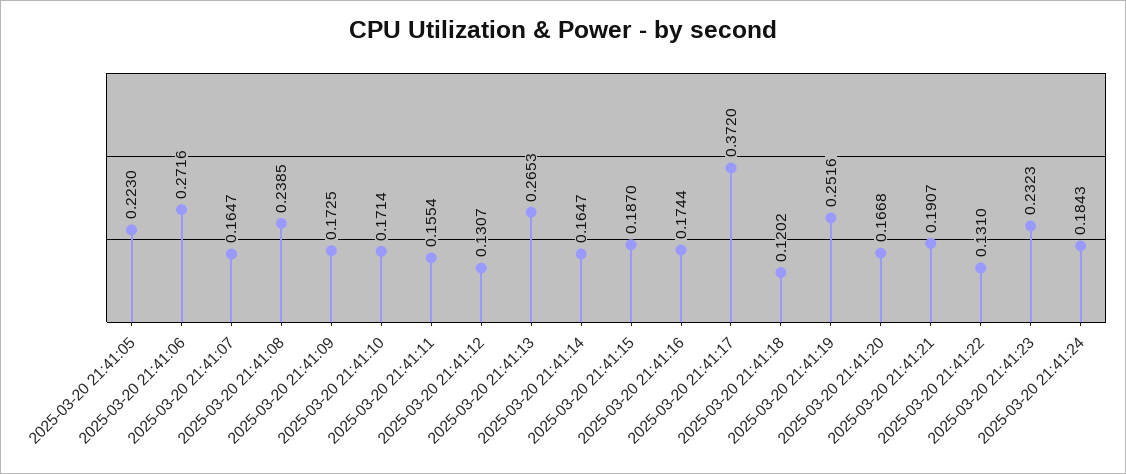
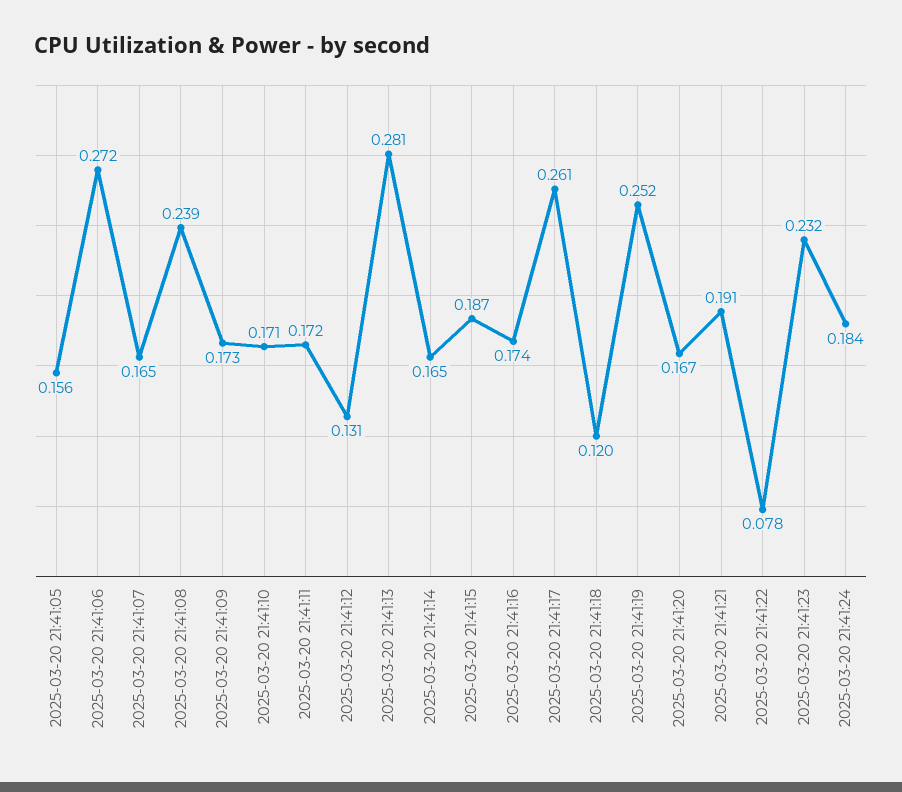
  {
-   "2025-03-20 21:41:05": 0.223,
+   "2025-03-20 21:41:05": 0.156,
    "2025-03-20 21:41:06": 0.2716,
    "2025-03-20 21:41:07": 0.1647,
    "2025-03-20 21:41:08": 0.2385,
    "2025-03-20 21:41:09": 0.1725,
    "2025-03-20 21:41:10": 0.1714,
-   "2025-03-20 21:41:11": 0.1554,
+   "2025-03-20 21:41:11": 0.172,
    "2025-03-20 21:41:12": 0.1307,
-   "2025-03-20 21:41:13": 0.2653,
+   "2025-03-20 21:41:13": 0.281,
    "2025-03-20 21:41:14": 0.1647,
    "2025-03-20 21:41:15": 0.187,
    "2025-03-20 21:41:16": 0.1744,
-   "2025-03-20 21:41:17": 0.372,
+   "2025-03-20 21:41:17": 0.261,
    "2025-03-20 21:41:18": 0.1202,
    "2025-03-20 21:41:19": 0.2516,
    "2025-03-20 21:41:20": 0.1668,
    "2025-03-20 21:41:21": 0.1907,
-   "2025-03-20 21:41:22": 0.131,
+   "2025-03-20 21:41:22": 0.078,
    "2025-03-20 21:41:23": 0.2323,
    "2025-03-20 21:41:24": 0.1843
  }

